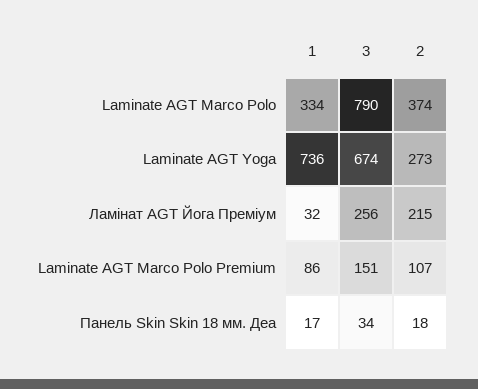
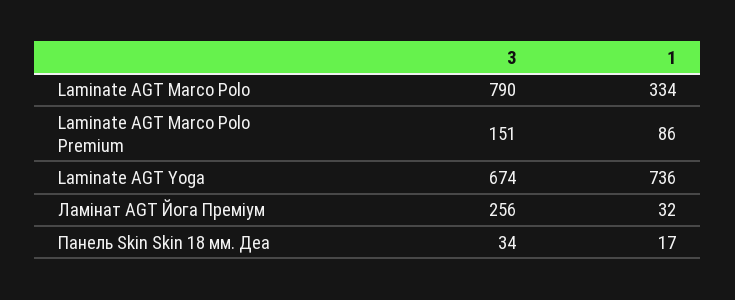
  {
    "1": {
      "Laminate AGT Marco Polo": 334,
      "Laminate AGT Yoga": 736,
      "Ламінат AGT Йога Преміум": 32,
      "Laminate AGT Marco Polo Premium": 86,
      "Панель Skin Skin 18 мм. Деа": 17
    },
    "3": {
      "Laminate AGT Marco Polo": 790,
      "Laminate AGT Yoga": 674,
      "Ламінат AGT Йога Преміум": 256,
      "Laminate AGT Marco Polo Premium": 151,
      "Панель Skin Skin 18 мм. Деа": 34
-   },
+   }
-   "2": {
-     "Laminate AGT Marco Polo": 374,
-     "Laminate AGT Yoga": 273,
-     "Ламінат AGT Йога Преміум": 215,
-     "Laminate AGT Marco Polo Premium": 107,
-     "Панель Skin Skin 18 мм. Деа": 18
-   }
  }

